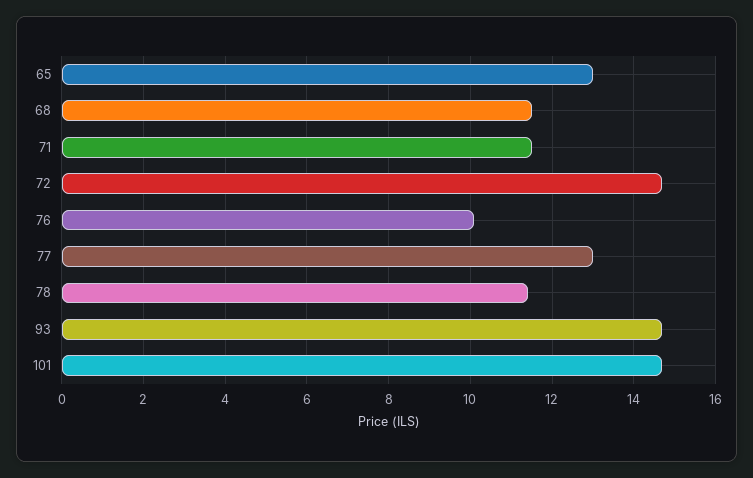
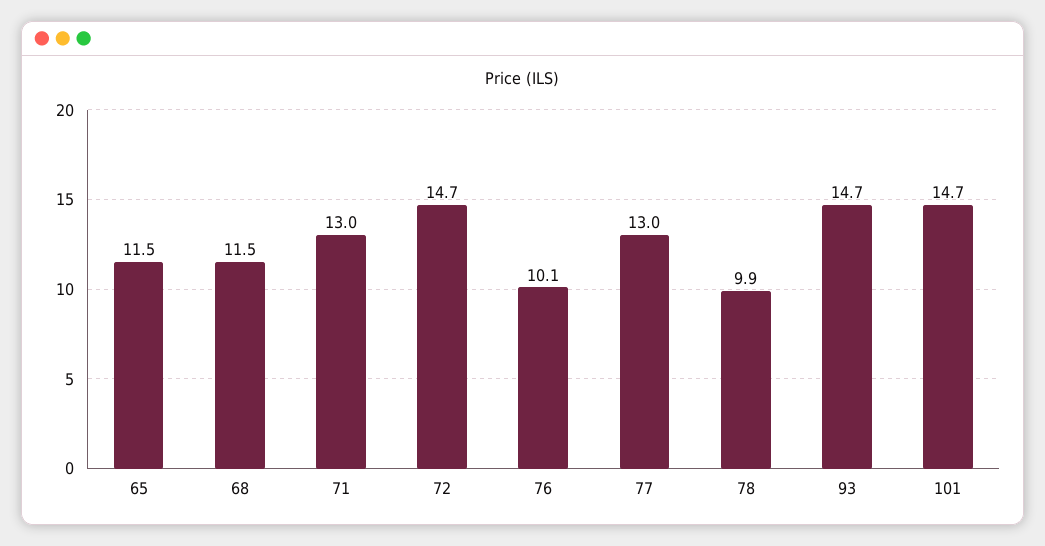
  {
-   "65": 13,
+   "65": 11.5,
    "68": 11.5,
-   "71": 11.5,
+   "71": 13,
    "72": 14.7,
    "76": 10.1,
    "77": 13,
-   "78": 11.5,
+   "78": 9.9,
    "93": 14.7,
    "101": 14.7
  }

